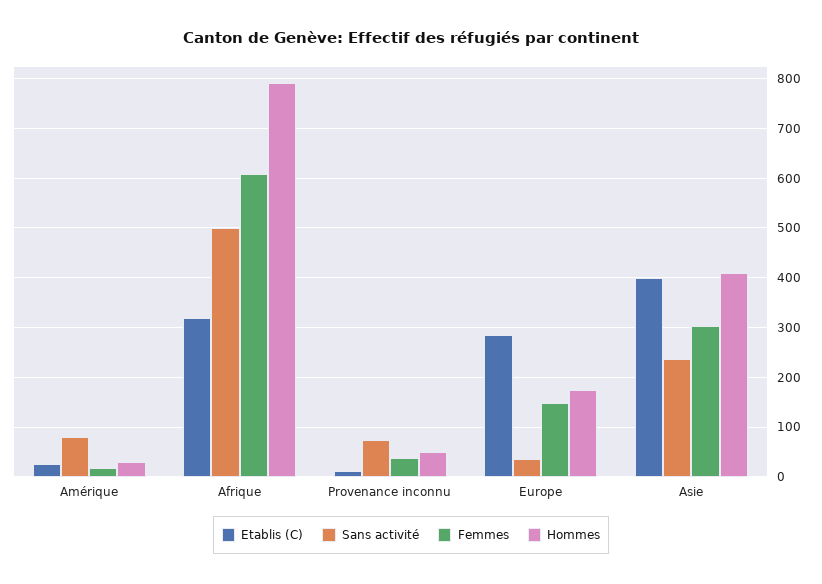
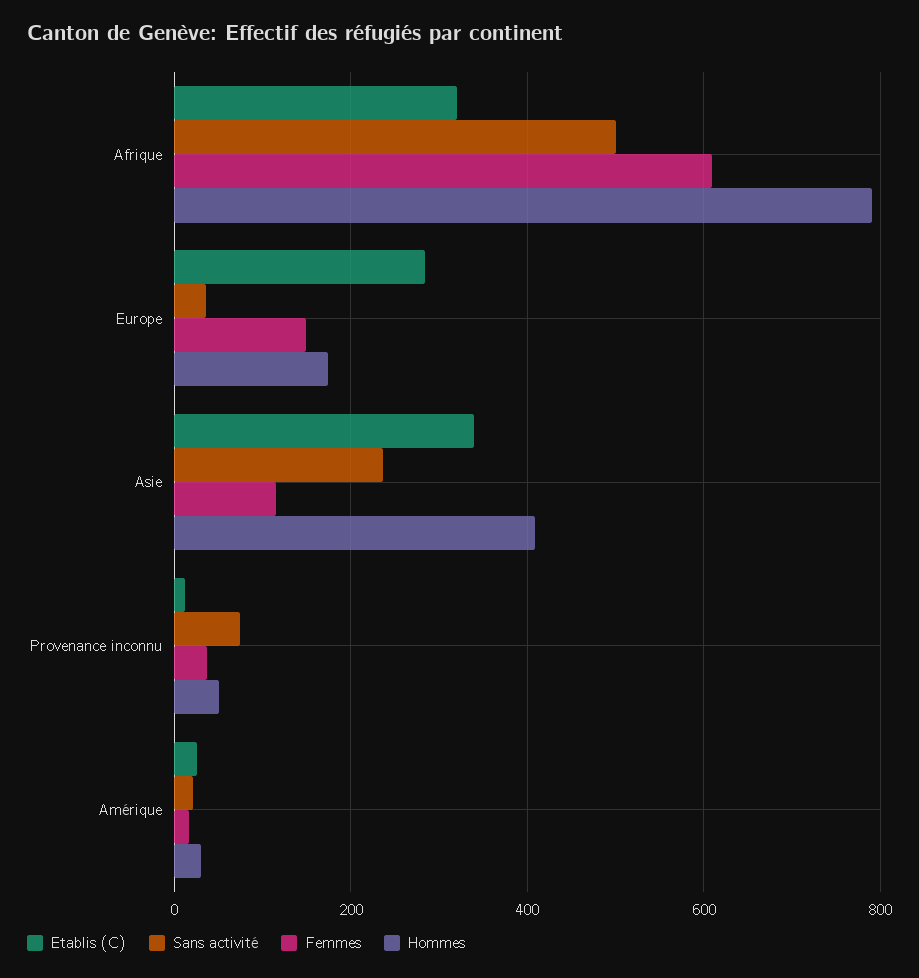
  {
    "Etablis (C)": {
      "Amérique": 20,
      "Afrique": 320,
      "Provenance inconnu": 20,
      "Europe": 280,
-     "Asie": 400
+     "Asie": 340
    },
    "Sans activité": {
-     "Amérique": 80,
+     "Amérique": 20,
      "Afrique": 500,
      "Provenance inconnu": 80,
      "Europe": 40,
      "Asie": 240
    },
    "Femmes": {
      "Amérique": 20,
      "Afrique": 600,
      "Provenance inconnu": 40,
      "Europe": 140,
-     "Asie": 300
+     "Asie": 120
    },
    "Hommes": {
      "Amérique": 40,
      "Afrique": 800,
      "Provenance inconnu": 60,
      "Europe": 180,
      "Asie": 400
    }
  }

